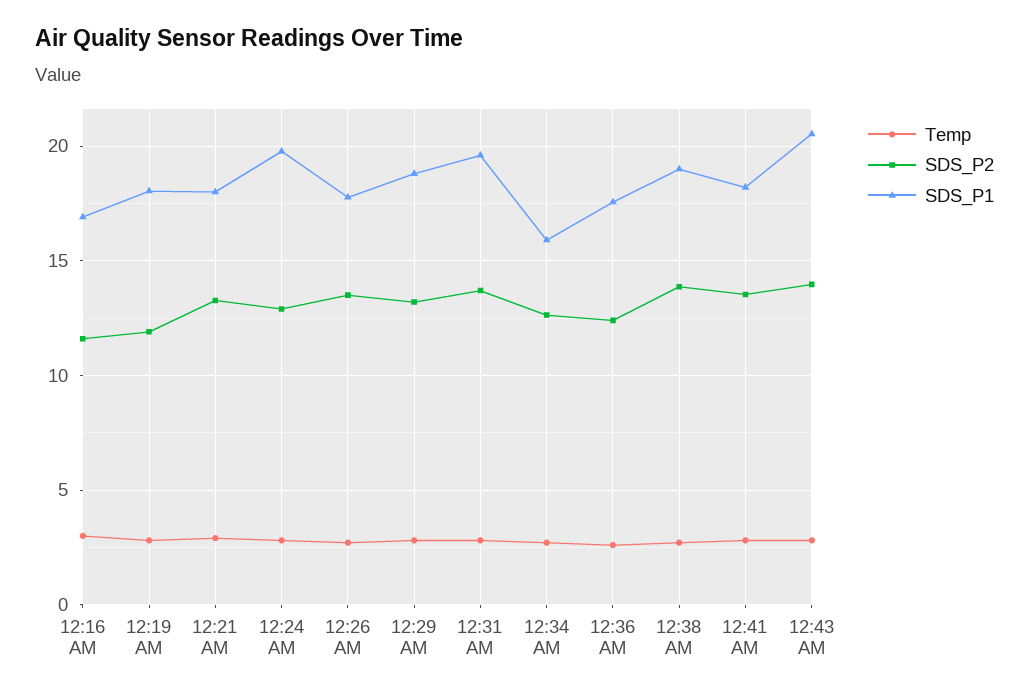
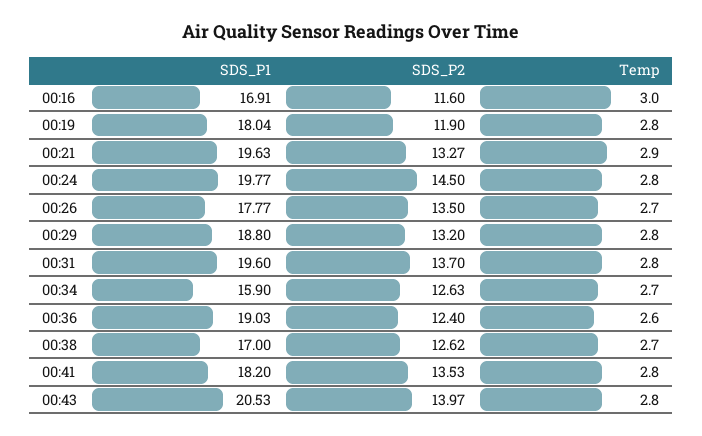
  {
    "Temp": {
      "12:16 AM": 3,
      "12:19 AM": 2.8,
      "12:21 AM": 2.9,
      "12:24 AM": 2.8,
      "12:26 AM": 2.7,
      "12:29 AM": 2.8,
      "12:31 AM": 2.8,
      "12:34 AM": 2.7,
      "12:36 AM": 2.6,
      "12:38 AM": 2.7,
      "12:41 AM": 2.8,
      "12:43 AM": 2.8
    },
    "SDS_P2": {
      "12:16 AM": 11.6,
      "12:19 AM": 11.9,
      "12:21 AM": 13.27,
-     "12:24 AM": 13,
+     "12:24 AM": 14.5,
      "12:26 AM": 13.5,
      "12:29 AM": 13.2,
      "12:31 AM": 13.7,
      "12:34 AM": 12.63,
      "12:36 AM": 12.4,
-     "12:38 AM": 14,
+     "12:38 AM": 12.62,
      "12:41 AM": 13.53,
      "12:43 AM": 13.97
    },
    "SDS_P1": {
      "12:16 AM": 16.91,
      "12:19 AM": 18.04,
-     "12:21 AM": 18,
+     "12:21 AM": 19.63,
      "12:24 AM": 19.77,
      "12:26 AM": 17.77,
      "12:29 AM": 18.8,
      "12:31 AM": 19.6,
      "12:34 AM": 15.9,
-     "12:36 AM": 17.5,
+     "12:36 AM": 19.03,
-     "12:38 AM": 19,
+     "12:38 AM": 17,
      "12:41 AM": 18.2,
      "12:43 AM": 20.53
    }
  }

